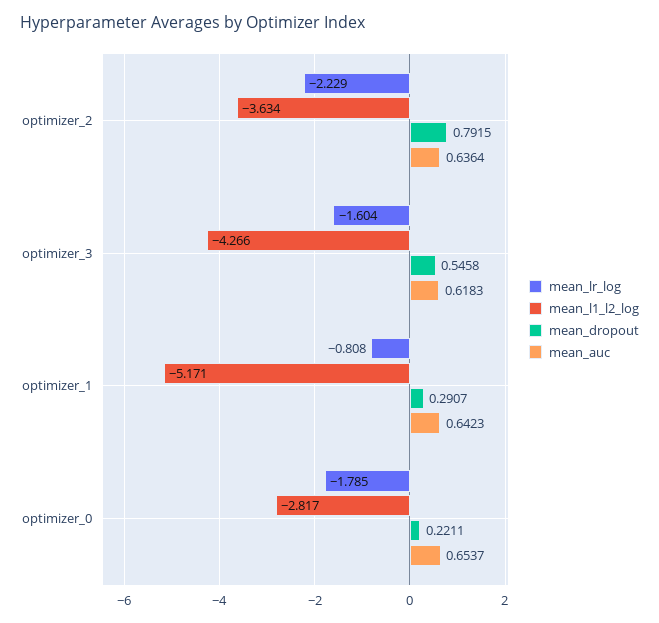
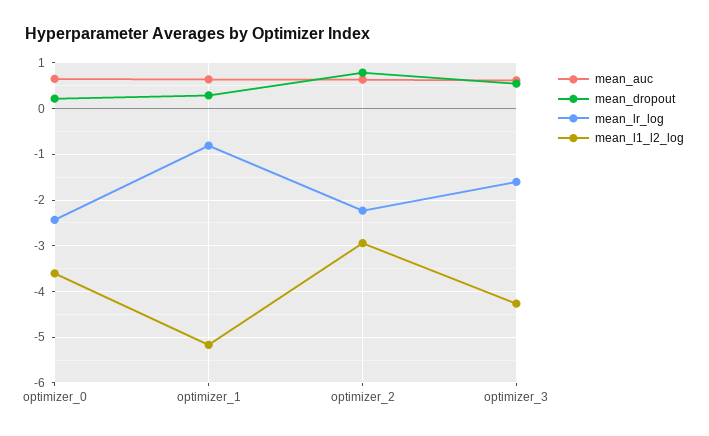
  {
    "mean_lr_log": {
      "optimizer_2": -2.229,
      "optimizer_3": -1.604,
      "optimizer_1": -0.808,
-     "optimizer_0": -1.785
+     "optimizer_0": -2.4
    },
    "mean_l1_l2_log": {
-     "optimizer_2": -3.634,
+     "optimizer_2": -3,
      "optimizer_3": -4.266,
      "optimizer_1": -5.171,
-     "optimizer_0": -2.817
+     "optimizer_0": -3.6
    },
    "mean_dropout": {
      "optimizer_2": 0.7915,
      "optimizer_3": 0.5458,
      "optimizer_1": 0.2907,
      "optimizer_0": 0.2211
    },
    "mean_auc": {
      "optimizer_2": 0.6364,
      "optimizer_3": 0.6183,
      "optimizer_1": 0.6423,
      "optimizer_0": 0.6537
    }
  }

